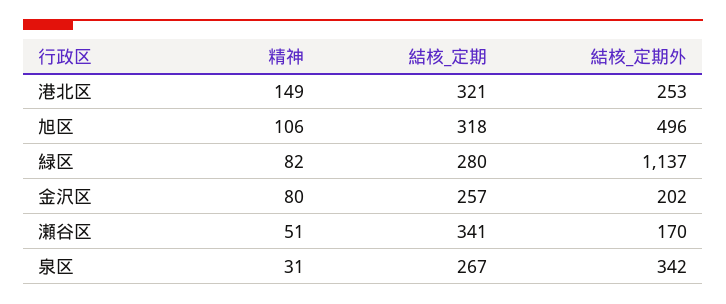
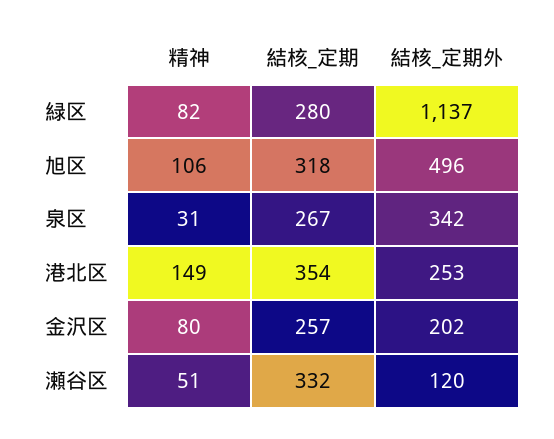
  {
    "精神": {
      "港北区": 149,
      "旭区": 106,
      "緑区": 82,
      "金沢区": 80,
      "瀬谷区": 51,
      "泉区": 31
    },
    "結核_定期": {
-     "港北区": 321,
+     "港北区": 354,
      "旭区": 318,
      "緑区": 280,
      "金沢区": 257,
-     "瀬谷区": 341,
+     "瀬谷区": 332,
      "泉区": 267
    },
    "結核_定期外": {
      "港北区": 253,
      "旭区": 496,
      "緑区": 1137,
      "金沢区": 202,
-     "瀬谷区": 170,
+     "瀬谷区": 120,
      "泉区": 342
    }
  }

